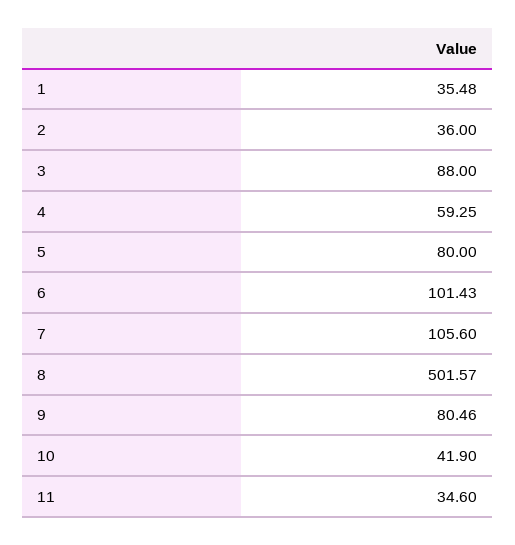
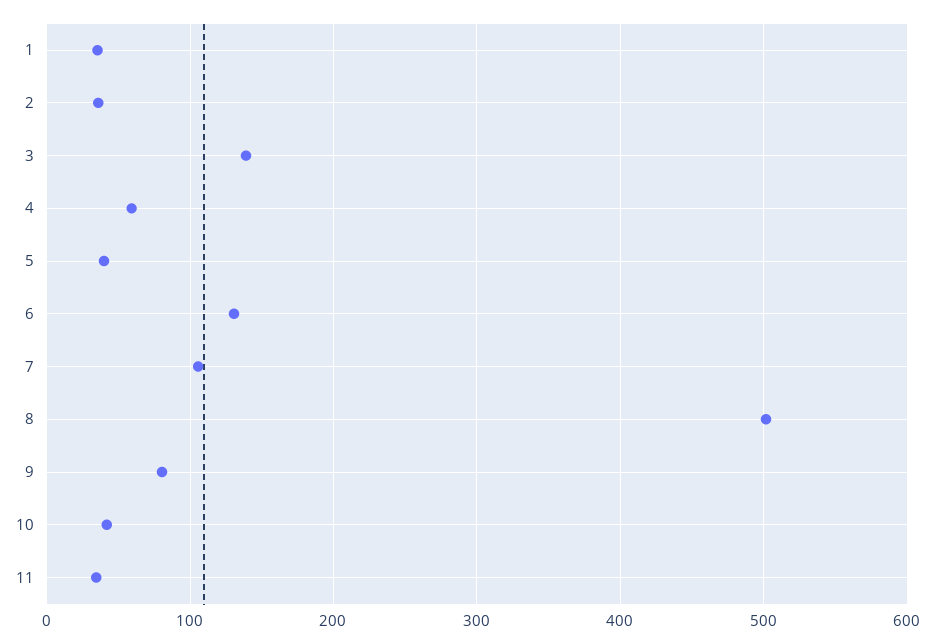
  {
    "1": 35.48,
    "2": 36,
-   "3": 88,
+   "3": 140,
    "4": 59.25,
-   "5": 80,
+   "5": 40,
-   "6": 101.43,
+   "6": 130,
    "7": 105.6,
    "8": 501.57,
    "9": 80.46,
    "10": 41.9,
    "11": 34.6
  }

